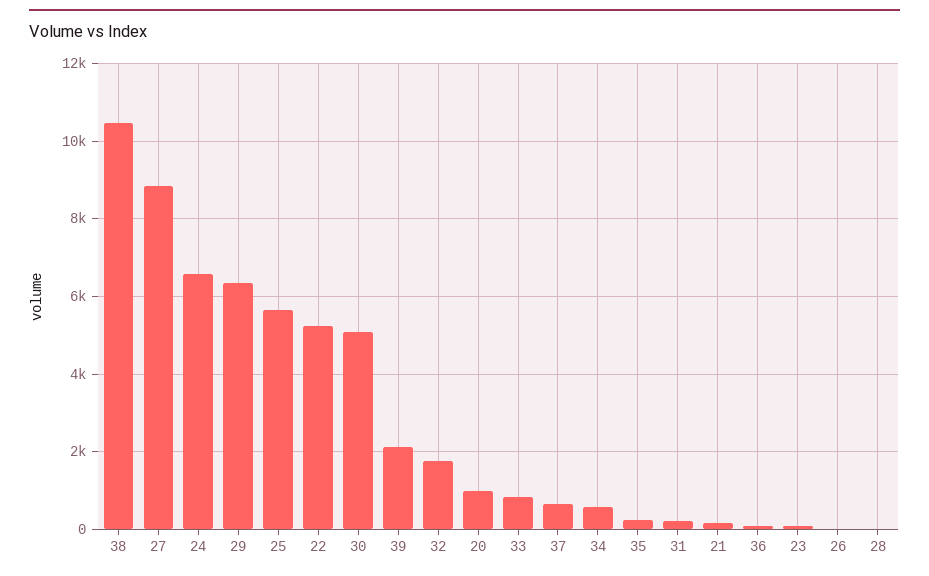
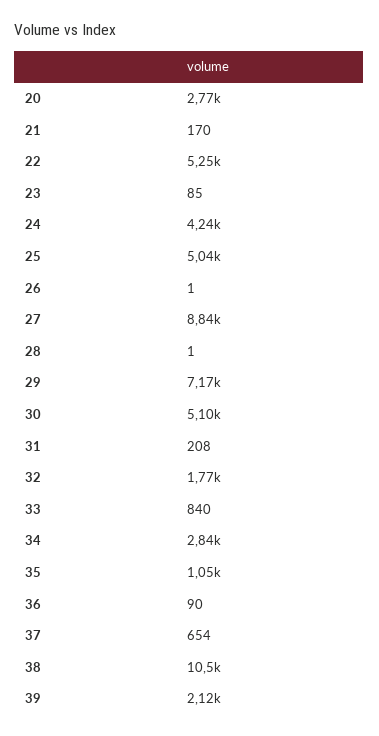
  {
    "38": 10500,
    "27": 8840,
-   "24": 6600,
+   "24": 4240,
-   "29": 6400,
+   "29": 7170,
-   "25": 5600,
+   "25": 5040,
    "22": 5250,
    "30": 5100,
    "39": 2120,
    "32": 1770,
-   "20": 1000,
+   "20": 2770,
    "33": 840,
    "37": 654,
-   "34": 600,
+   "34": 2840,
-   "35": 200,
+   "35": 1050,
    "31": 208,
    "21": 170,
    "36": 90,
    "23": 85,
    "26": 1,
    "28": 1
  }

